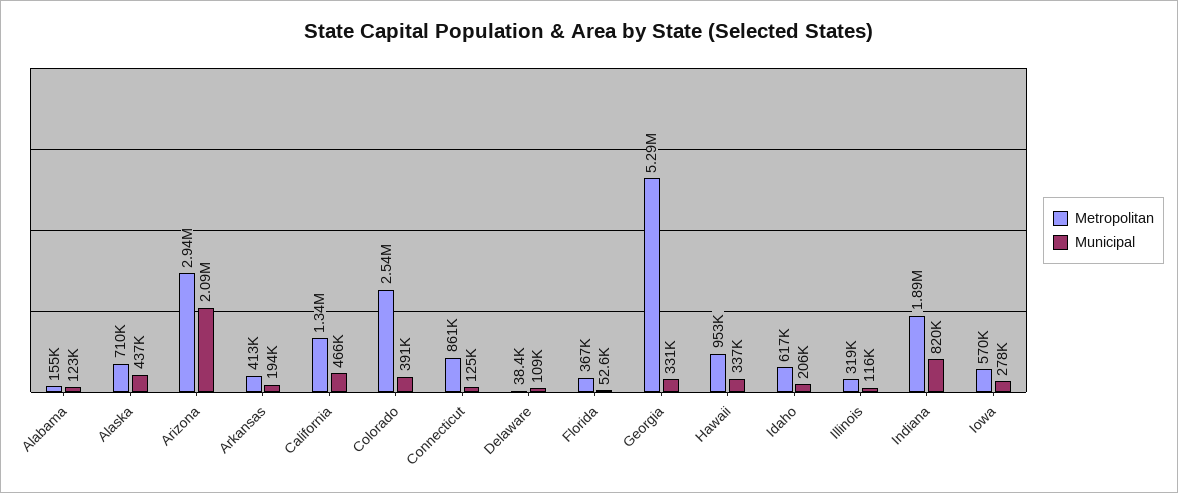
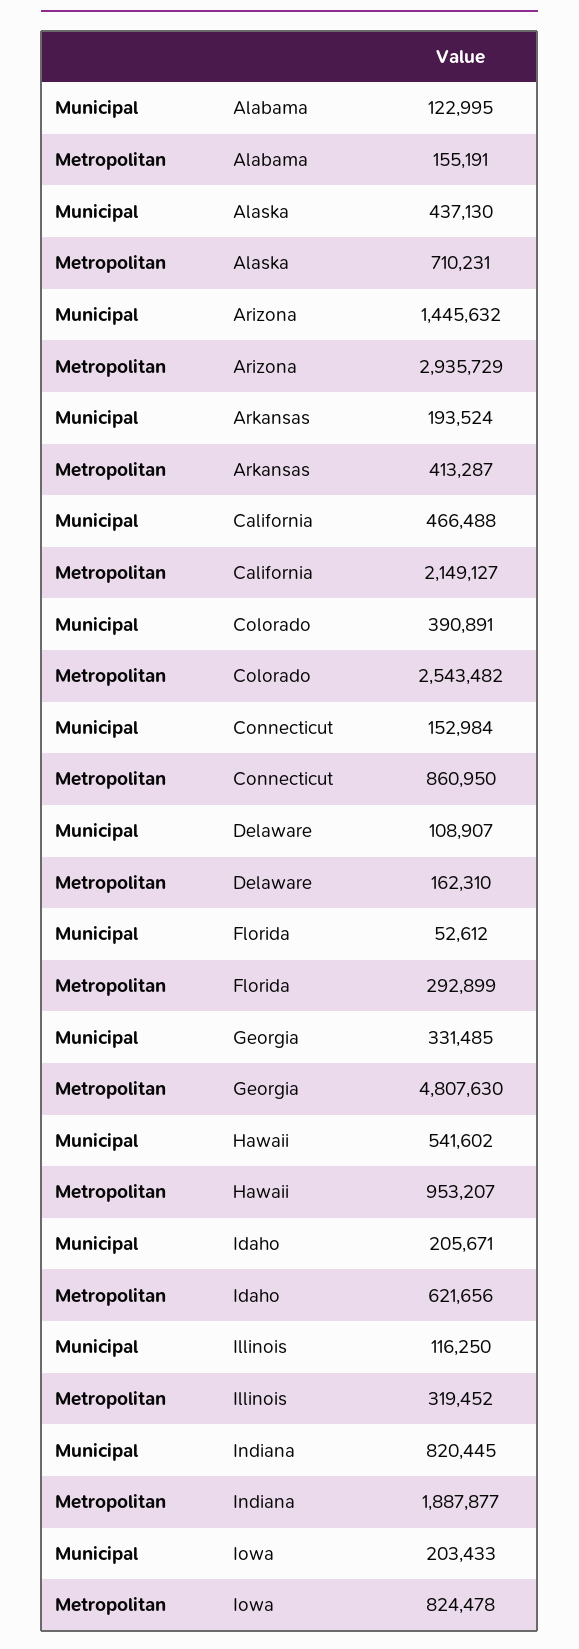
  {
    "Metropolitan": {
      "Alabama": 155191,
      "Alaska": 710231,
      "Arizona": 2935729,
      "Arkansas": 413287,
-     "California": 1340000,
+     "California": 2149127,
      "Colorado": 2543482,
      "Connecticut": 860950,
-     "Delaware": 38400,
+     "Delaware": 162310,
-     "Florida": 367000,
+     "Florida": 292899,
-     "Georgia": 5290000,
+     "Georgia": 4807630,
      "Hawaii": 953207,
-     "Idaho": 617000,
+     "Idaho": 621656,
      "Illinois": 319452,
      "Indiana": 1887877,
-     "Iowa": 570000
+     "Iowa": 824478
    },
    "Municipal": {
      "Alabama": 122995,
      "Alaska": 437130,
-     "Arizona": 2090000,
+     "Arizona": 1445632,
      "Arkansas": 193524,
      "California": 466488,
      "Colorado": 390891,
-     "Connecticut": 125000,
+     "Connecticut": 152984,
      "Delaware": 108907,
      "Florida": 52612,
      "Georgia": 331485,
-     "Hawaii": 337000,
+     "Hawaii": 541602,
      "Idaho": 205671,
      "Illinois": 116250,
      "Indiana": 820445,
-     "Iowa": 278000
+     "Iowa": 203433
    }
  }

